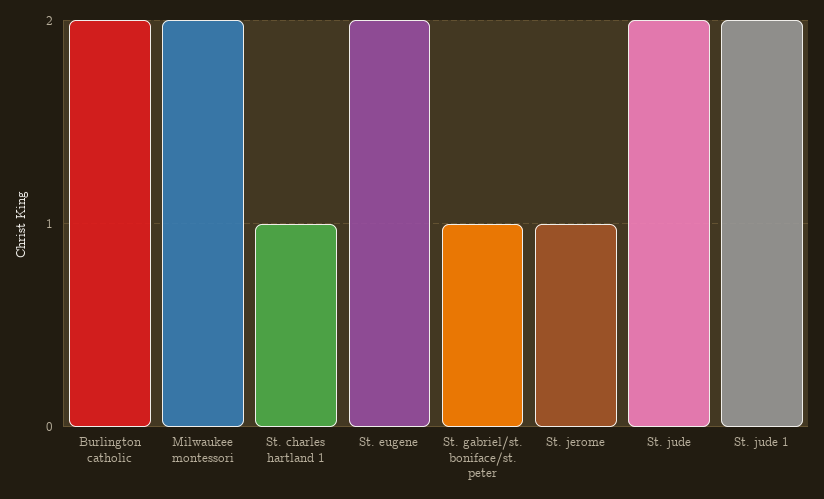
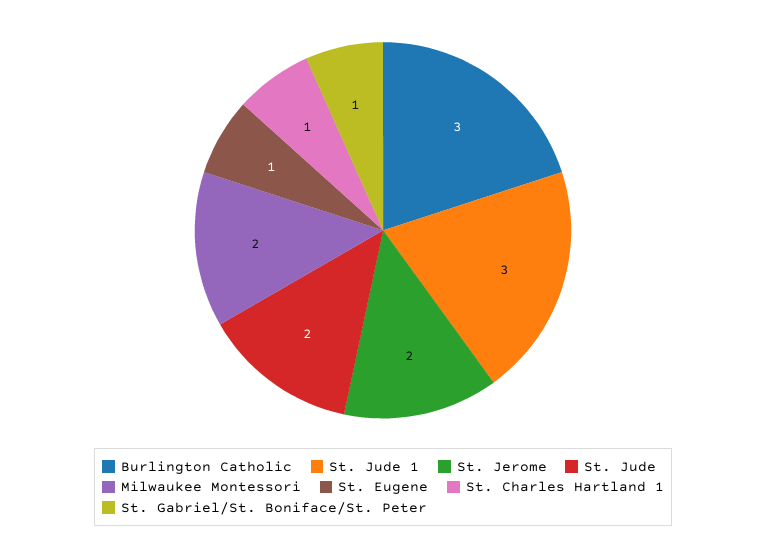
  {
-   "Burlington catholic": 2,
+   "Burlington catholic": 3,
    "Milwaukee montessori": 2,
    "St. charles hartland 1": 1,
-   "St. eugene": 2,
+   "St. eugene": 1,
    "St. gabriel/st. boniface/st. peter": 1,
-   "St. jerome": 1,
+   "St. jerome": 2,
    "St. jude": 2,
-   "St. jude 1": 2
+   "St. jude 1": 3
  }

